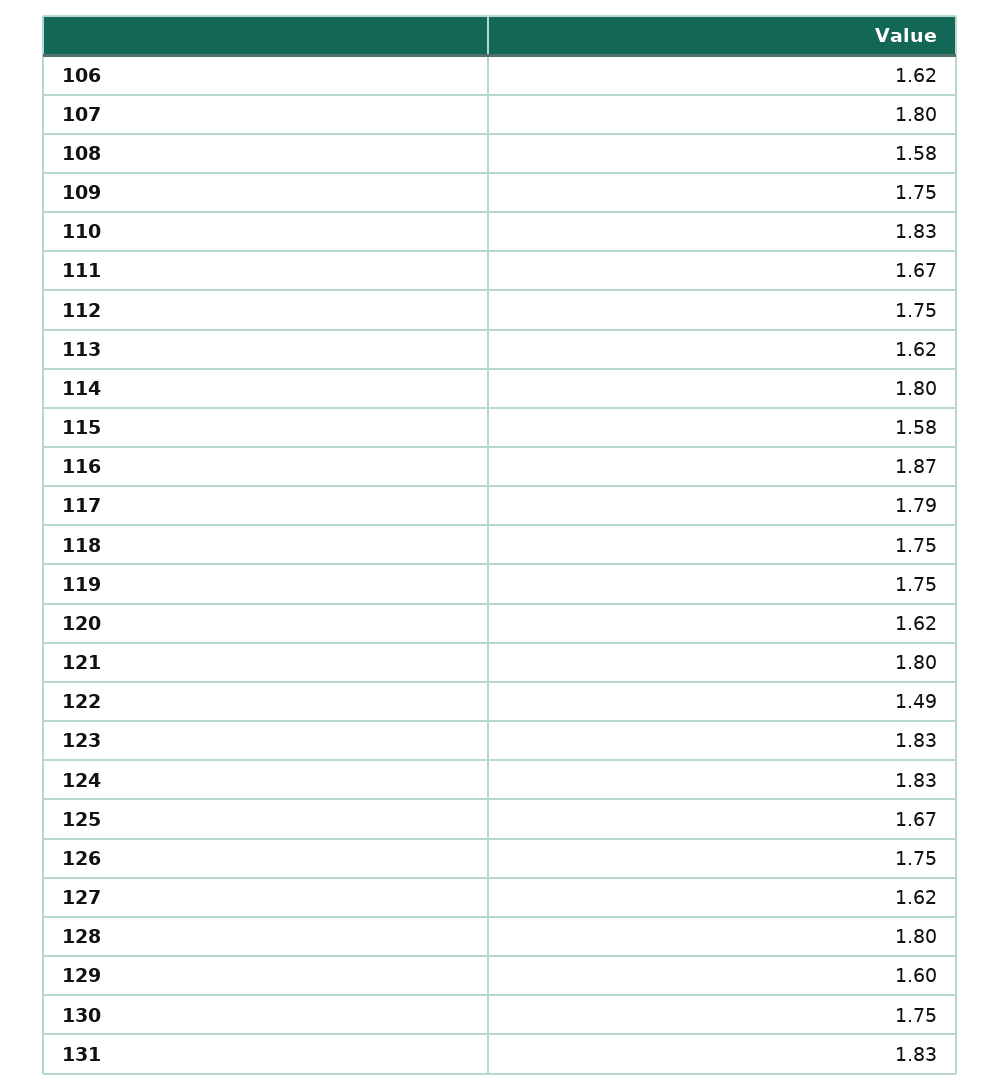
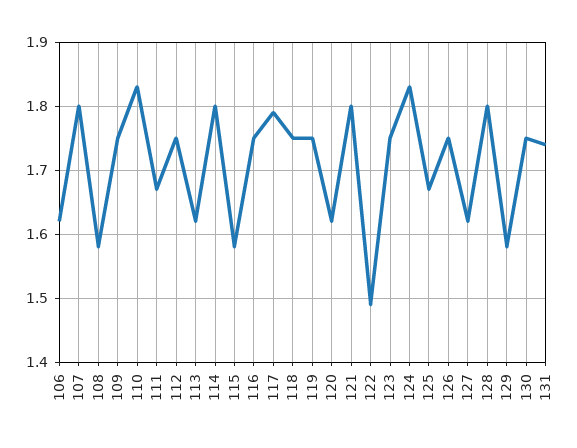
  {
    "106": 1.62,
    "107": 1.8,
    "108": 1.58,
    "109": 1.75,
    "110": 1.83,
    "111": 1.67,
    "112": 1.75,
    "113": 1.62,
    "114": 1.8,
    "115": 1.58,
-   "116": 1.87,
+   "116": 1.75,
    "117": 1.79,
    "118": 1.75,
    "119": 1.75,
    "120": 1.62,
    "121": 1.8,
    "122": 1.49,
-   "123": 1.83,
+   "123": 1.75,
    "124": 1.83,
    "125": 1.67,
    "126": 1.75,
    "127": 1.62,
    "128": 1.8,
-   "129": 1.6,
+   "129": 1.58,
    "130": 1.75,
-   "131": 1.83
+   "131": 1.74
  }

